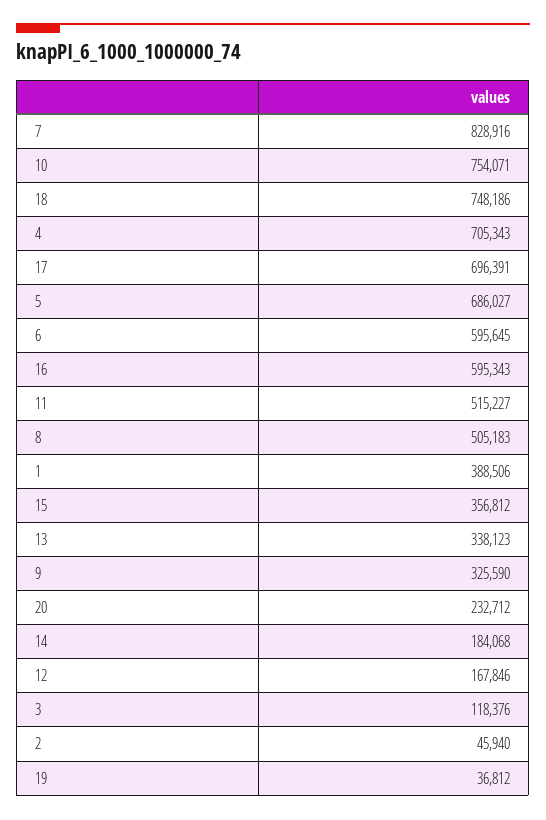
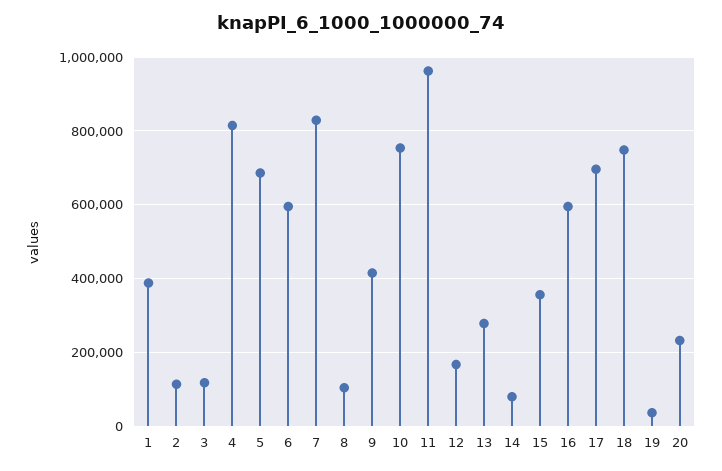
  {
    "7": 828916,
    "10": 754071,
    "18": 748186,
-   "4": 705343,
+   "4": 820000,
    "17": 696391,
    "5": 686027,
    "6": 595645,
    "16": 595343,
-   "11": 515227,
+   "11": 960000,
-   "8": 505183,
+   "8": 100000,
    "1": 388506,
    "15": 356812,
-   "13": 338123,
+   "13": 280000,
-   "9": 325590,
+   "9": 420000,
    "20": 232712,
-   "14": 184068,
+   "14": 80000,
    "12": 167846,
    "3": 118376,
-   "2": 45940,
+   "2": 120000,
    "19": 36812
  }

